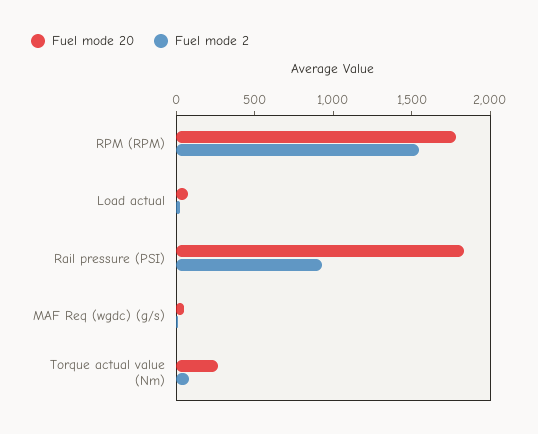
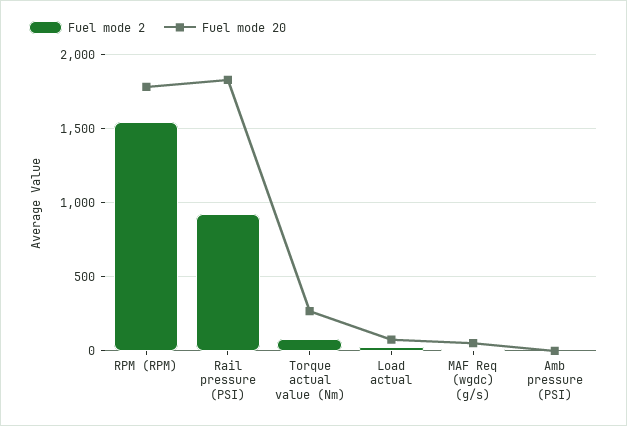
  {
    "Fuel mode 20": {
      "RPM (RPM)": 1800,
      "Load actual": 100,
      "Rail pressure (PSI)": 1850,
      "MAF Req (wgdc) (g/s)": 50,
-     "Torque actual value (Nm)": 250
+     "Torque actual value (Nm)": 250,
+     "Amb pressure (PSI)": 0
    },
    "Fuel mode 2": {
      "RPM (RPM)": 1550,
      "Load actual": 0,
      "Rail pressure (PSI)": 950,
      "MAF Req (wgdc) (g/s)": 0,
-     "Torque actual value (Nm)": 100
+     "Torque actual value (Nm)": 100,
+     "Amb pressure (PSI)": 0
    }
  }

